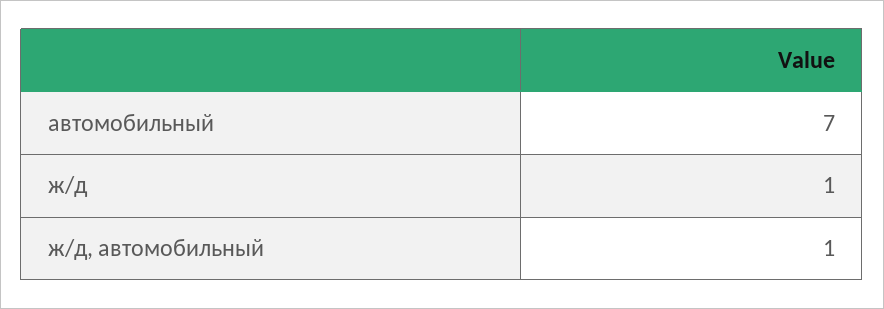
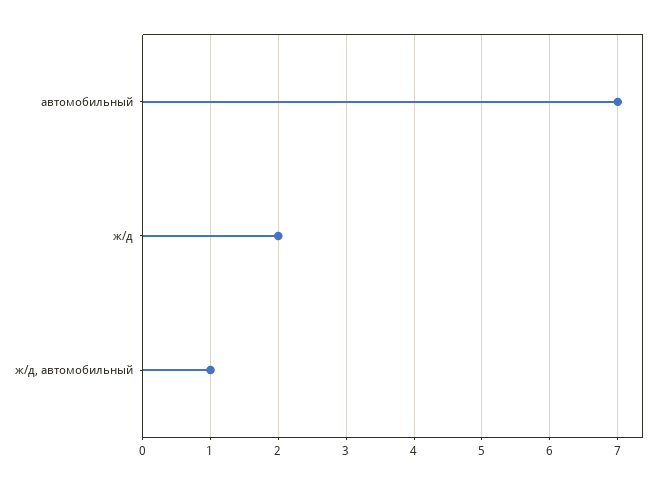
  {
    "автомобильный": 7,
-   "ж/д": 1,
+   "ж/д": 2,
    "ж/д, автомобильный": 1
  }

